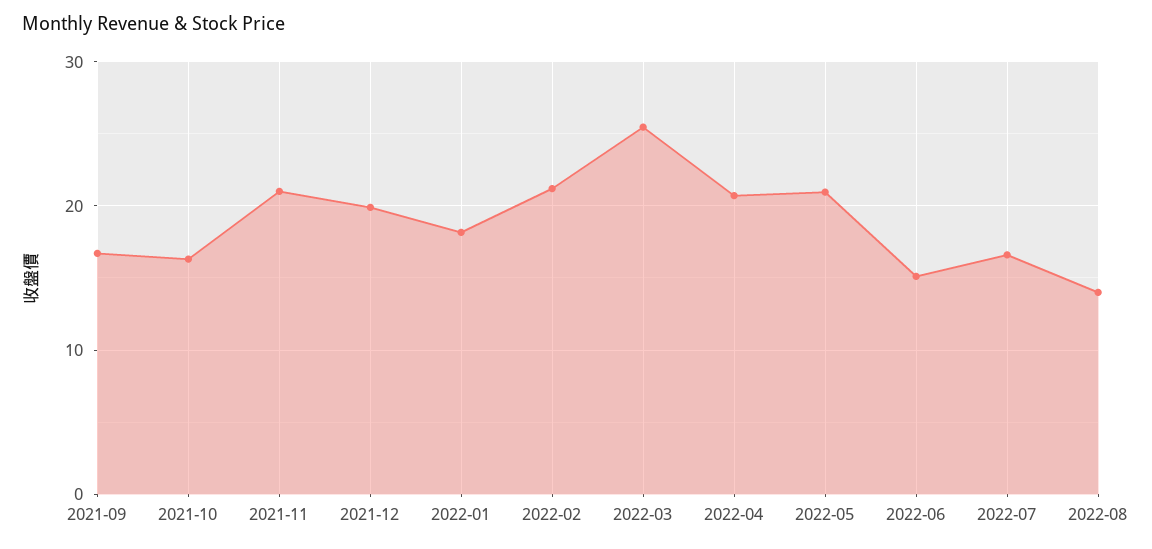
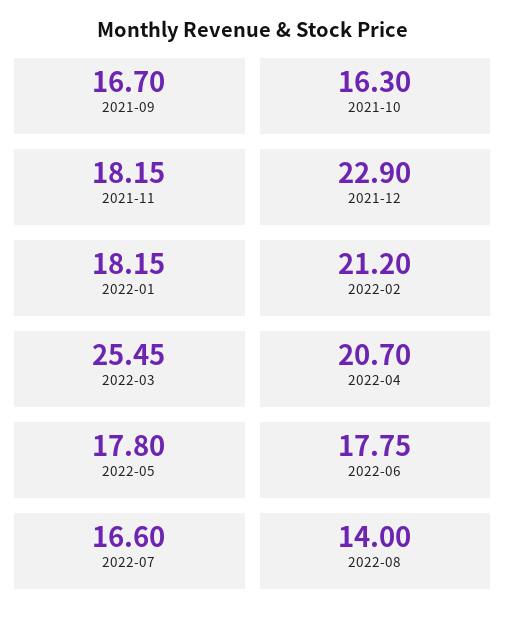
  {
    "2021-09": 16.7,
    "2021-10": 16.3,
-   "2021-11": 21,
+   "2021-11": 18.15,
-   "2021-12": 20,
+   "2021-12": 22.9,
    "2022-01": 18.15,
    "2022-02": 21.2,
    "2022-03": 25.45,
    "2022-04": 20.7,
-   "2022-05": 21,
+   "2022-05": 17.8,
-   "2022-06": 15,
+   "2022-06": 17.75,
    "2022-07": 16.6,
    "2022-08": 14
  }

